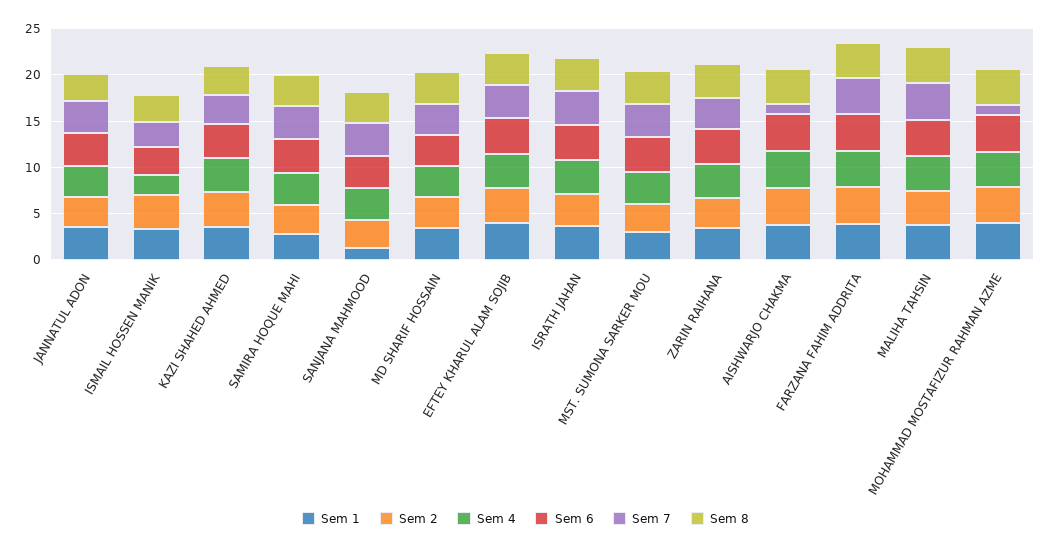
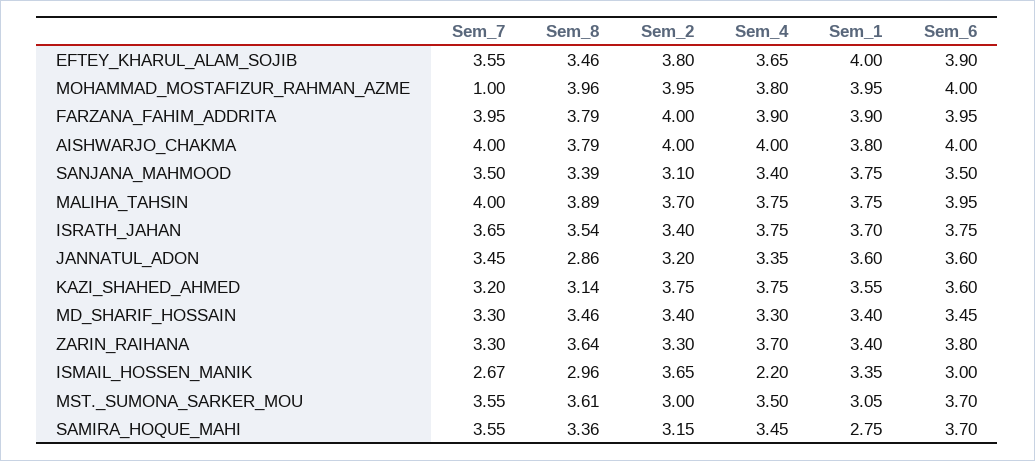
  {
    "Sem 1": {
      "JANNATUL ADON": 3.6,
      "ISMAIL HOSSEN MANIK": 3.35,
      "KAZI SHAHED AHMED": 3.55,
      "SAMIRA HOQUE MAHI": 2.75,
-     "SANJANA MAHMOOD": 1,
+     "SANJANA MAHMOOD": 3.75,
      "MD SHARIF HOSSAIN": 3.4,
      "EFTEY KHARUL ALAM SOJIB": 4,
      "ISRATH JAHAN": 3.7,
      "MST. SUMONA SARKER MOU": 3.05,
      "ZARIN RAIHANA": 3.4,
      "AISHWARJO CHAKMA": 3.8,
      "FARZANA FAHIM ADDRITA": 3.9,
      "MALIHA TAHSIN": 3.75,
      "MOHAMMAD MOSTAFIZUR RAHMAN AZME": 3.95
    },
    "Sem 2": {
      "JANNATUL ADON": 3.2,
      "ISMAIL HOSSEN MANIK": 3.65,
      "KAZI SHAHED AHMED": 3.75,
      "SAMIRA HOQUE MAHI": 3.15,
      "SANJANA MAHMOOD": 3.1,
      "MD SHARIF HOSSAIN": 3.4,
      "EFTEY KHARUL ALAM SOJIB": 3.8,
      "ISRATH JAHAN": 3.4,
      "MST. SUMONA SARKER MOU": 3,
      "ZARIN RAIHANA": 3.3,
      "AISHWARJO CHAKMA": 4,
      "FARZANA FAHIM ADDRITA": 4,
      "MALIHA TAHSIN": 3.7,
      "MOHAMMAD MOSTAFIZUR RAHMAN AZME": 3.95
    },
    "Sem 4": {
      "JANNATUL ADON": 3.35,
      "ISMAIL HOSSEN MANIK": 2.2,
      "KAZI SHAHED AHMED": 3.75,
      "SAMIRA HOQUE MAHI": 3.45,
      "SANJANA MAHMOOD": 3.4,
      "MD SHARIF HOSSAIN": 3.3,
      "EFTEY KHARUL ALAM SOJIB": 3.65,
      "ISRATH JAHAN": 3.75,
      "MST. SUMONA SARKER MOU": 3.5,
      "ZARIN RAIHANA": 3.7,
      "AISHWARJO CHAKMA": 4,
      "FARZANA FAHIM ADDRITA": 3.9,
      "MALIHA TAHSIN": 3.75,
      "MOHAMMAD MOSTAFIZUR RAHMAN AZME": 3.8
    },
    "Sem 6": {
      "JANNATUL ADON": 3.6,
      "ISMAIL HOSSEN MANIK": 3,
      "KAZI SHAHED AHMED": 3.6,
      "SAMIRA HOQUE MAHI": 3.7,
      "SANJANA MAHMOOD": 3.5,
      "MD SHARIF HOSSAIN": 3.45,
      "EFTEY KHARUL ALAM SOJIB": 3.9,
      "ISRATH JAHAN": 3.75,
      "MST. SUMONA SARKER MOU": 3.7,
      "ZARIN RAIHANA": 3.8,
      "AISHWARJO CHAKMA": 4,
      "FARZANA FAHIM ADDRITA": 3.95,
      "MALIHA TAHSIN": 3.95,
      "MOHAMMAD MOSTAFIZUR RAHMAN AZME": 4
    },
    "Sem 7": {
      "JANNATUL ADON": 3.45,
      "ISMAIL HOSSEN MANIK": 2.67,
      "KAZI SHAHED AHMED": 3.2,
      "SAMIRA HOQUE MAHI": 3.55,
      "SANJANA MAHMOOD": 3.5,
      "MD SHARIF HOSSAIN": 3.3,
      "EFTEY KHARUL ALAM SOJIB": 3.55,
      "ISRATH JAHAN": 3.65,
      "MST. SUMONA SARKER MOU": 3.55,
      "ZARIN RAIHANA": 3.3,
-     "AISHWARJO CHAKMA": 1,
+     "AISHWARJO CHAKMA": 4,
      "FARZANA FAHIM ADDRITA": 3.95,
      "MALIHA TAHSIN": 4,
      "MOHAMMAD MOSTAFIZUR RAHMAN AZME": 1
    },
    "Sem 8": {
      "JANNATUL ADON": 2.86,
      "ISMAIL HOSSEN MANIK": 2.96,
      "KAZI SHAHED AHMED": 3.14,
      "SAMIRA HOQUE MAHI": 3.36,
      "SANJANA MAHMOOD": 3.39,
      "MD SHARIF HOSSAIN": 3.46,
      "EFTEY KHARUL ALAM SOJIB": 3.46,
      "ISRATH JAHAN": 3.54,
      "MST. SUMONA SARKER MOU": 3.61,
      "ZARIN RAIHANA": 3.64,
      "AISHWARJO CHAKMA": 3.79,
      "FARZANA FAHIM ADDRITA": 3.79,
      "MALIHA TAHSIN": 3.89,
      "MOHAMMAD MOSTAFIZUR RAHMAN AZME": 3.96
    }
  }

